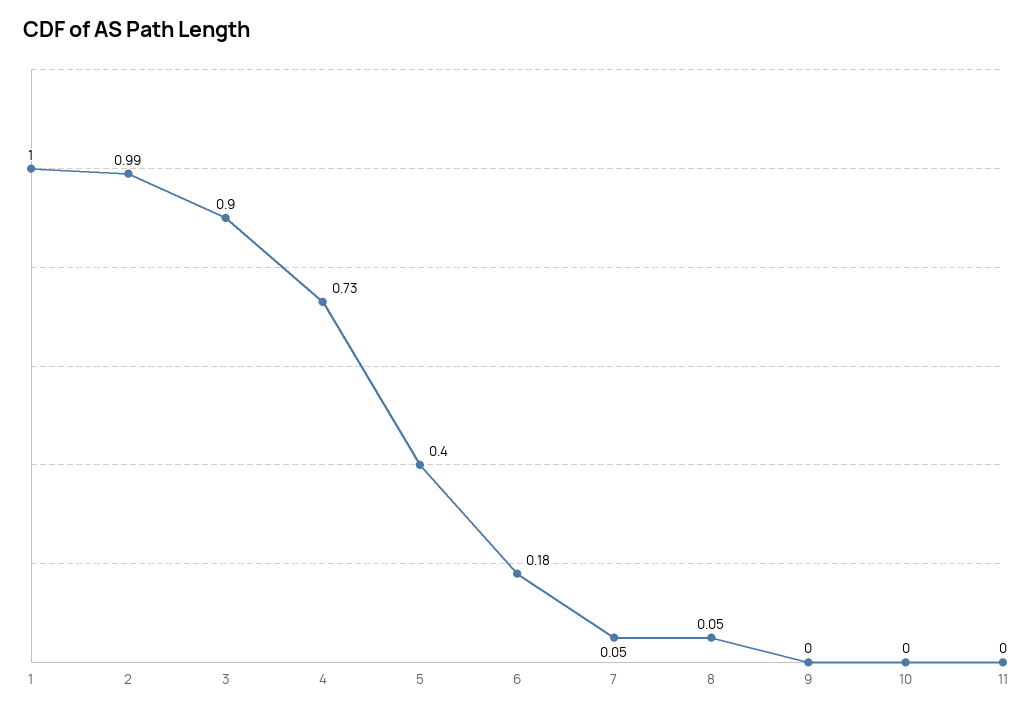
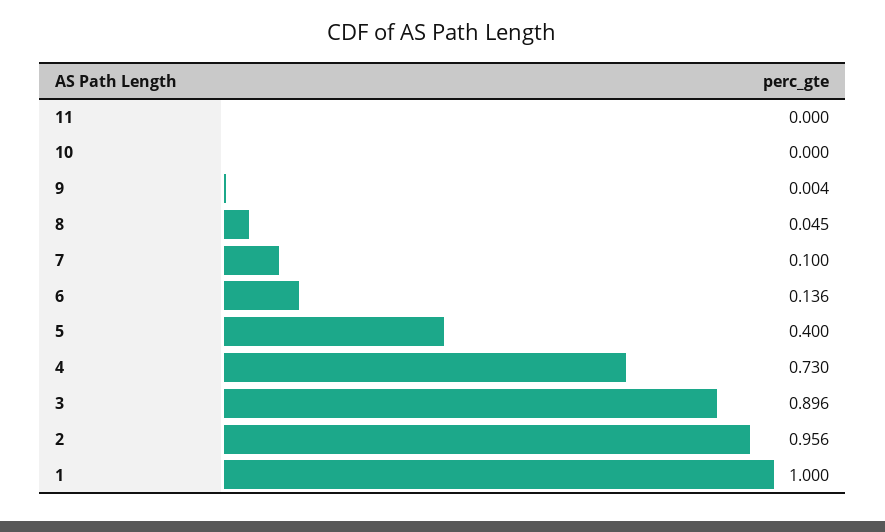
  {
    "1": 1,
-   "2": 0.99,
+   "2": 0.956,
    "3": 0.896,
    "4": 0.73,
    "5": 0.4,
-   "6": 0.18,
+   "6": 0.136,
-   "7": 0.05,
+   "7": 0.1,
    "8": 0.045,
    "9": 0.004,
    "10": 0,
    "11": 0
  }

